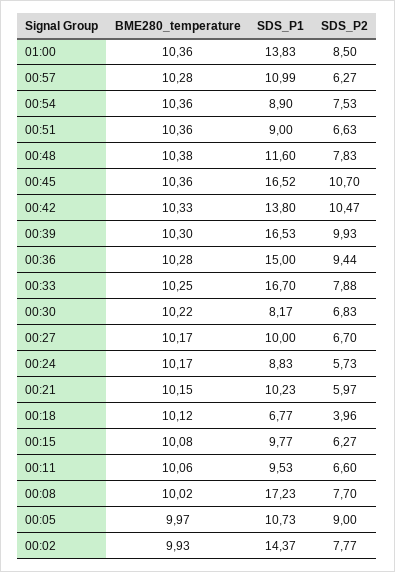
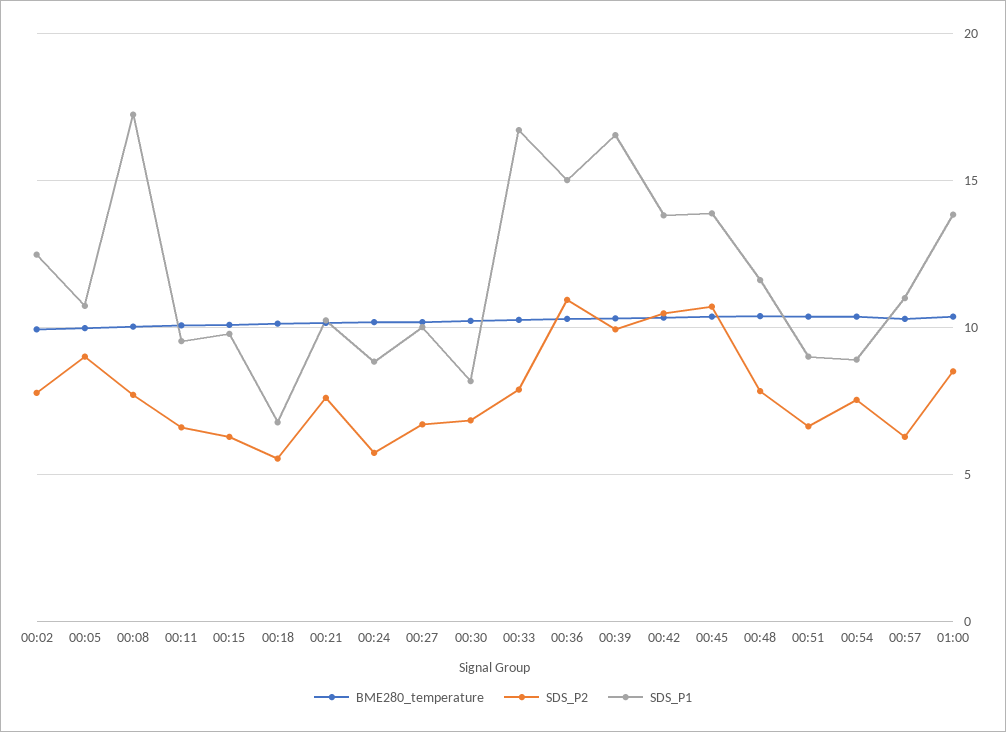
  {
    "BME280_temperature": {
      "01:00": 10.36,
      "00:57": 10.28,
      "00:54": 10.36,
      "00:51": 10.36,
      "00:48": 10.38,
      "00:45": 10.36,
      "00:42": 10.33,
      "00:39": 10.3,
      "00:36": 10.28,
      "00:33": 10.25,
      "00:30": 10.22,
      "00:27": 10.17,
      "00:24": 10.17,
      "00:21": 10.15,
      "00:18": 10.12,
      "00:15": 10.08,
      "00:11": 10.06,
      "00:08": 10.02,
      "00:05": 9.97,
      "00:02": 9.93
    },
    "SDS_P1": {
      "01:00": 13.83,
      "00:57": 10.99,
      "00:54": 8.9,
      "00:51": 9,
      "00:48": 11.6,
-     "00:45": 16.52,
+     "00:45": 14,
      "00:42": 13.8,
      "00:39": 16.53,
      "00:36": 15,
      "00:33": 16.7,
      "00:30": 8.17,
      "00:27": 10,
      "00:24": 8.83,
      "00:21": 10.23,
      "00:18": 6.77,
      "00:15": 9.77,
      "00:11": 9.53,
      "00:08": 17.23,
      "00:05": 10.73,
-     "00:02": 14.37
+     "00:02": 12.5
    },
    "SDS_P2": {
      "01:00": 8.5,
      "00:57": 6.27,
      "00:54": 7.53,
      "00:51": 6.63,
      "00:48": 7.83,
      "00:45": 10.7,
      "00:42": 10.47,
      "00:39": 9.93,
-     "00:36": 9.44,
+     "00:36": 11,
      "00:33": 7.88,
      "00:30": 6.83,
      "00:27": 6.7,
      "00:24": 5.73,
-     "00:21": 5.97,
+     "00:21": 7.5,
-     "00:18": 3.96,
+     "00:18": 5.5,
      "00:15": 6.27,
      "00:11": 6.6,
      "00:08": 7.7,
      "00:05": 9,
      "00:02": 7.77
    }
  }

